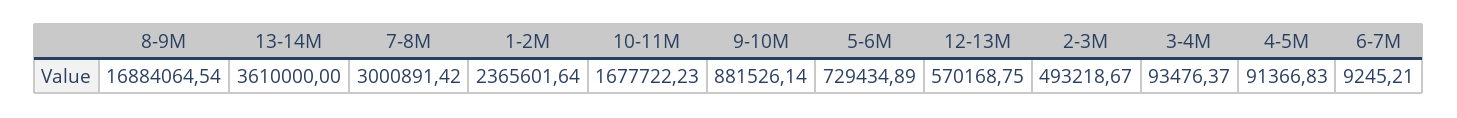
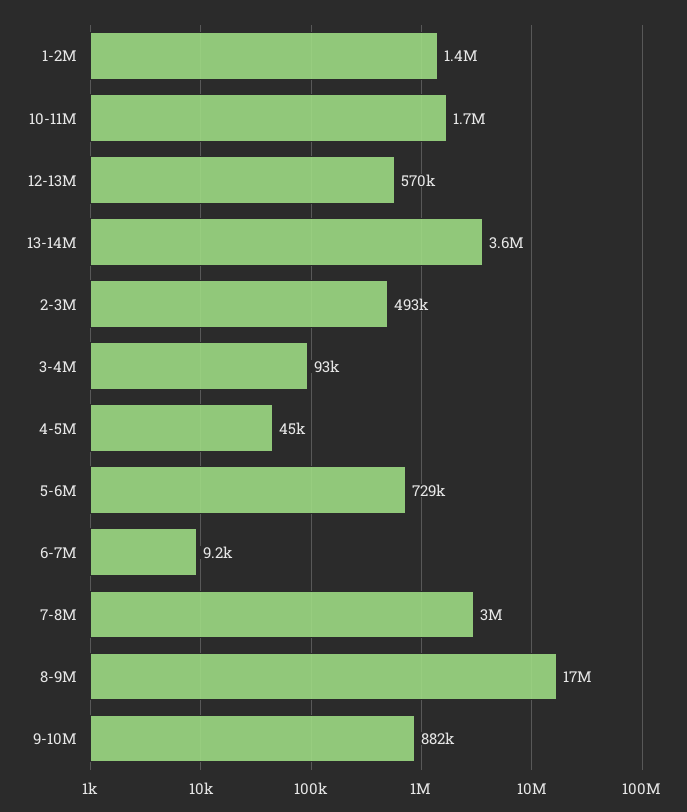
  {
    "8-9M": 16884064.54,
    "13-14M": 3610000,
    "7-8M": 3000891.42,
-   "1-2M": 2365601.64,
+   "1-2M": 1400000,
    "10-11M": 1677722.23,
    "9-10M": 881526.14,
    "5-6M": 729434.89,
    "12-13M": 570168.75,
    "2-3M": 493218.67,
    "3-4M": 93476.37,
-   "4-5M": 91366.83,
+   "4-5M": 45000,
    "6-7M": 9245.21
  }

